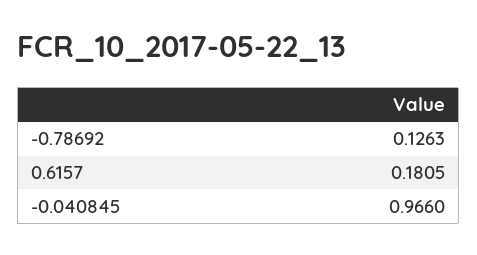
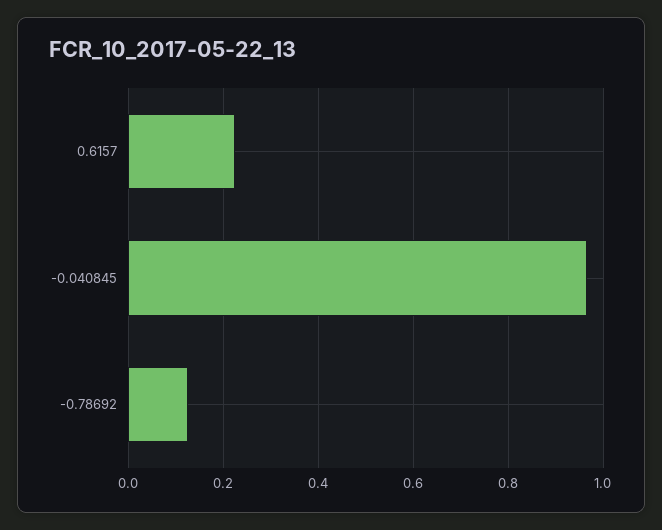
  {
    "-0.78692": 0.1263,
-   "0.6157": 0.1805,
+   "0.6157": 0.22,
    "-0.040845": 0.966
  }

